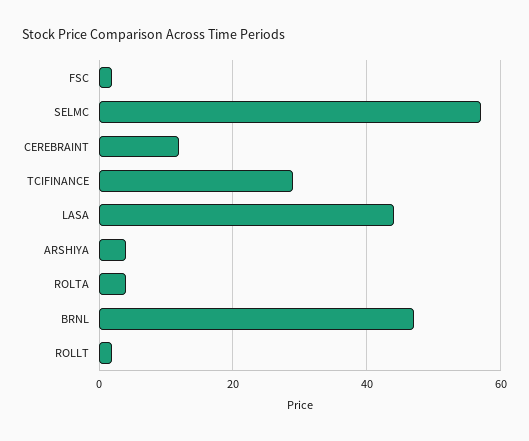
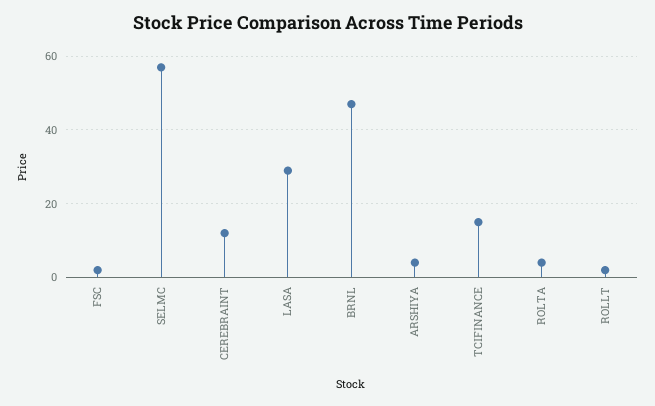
  {
    "FSC": 0,
    "SELMC": 55,
    "CEREBRAINT": 10,
-   "TCIFINANCE": 30,
+   "TCIFINANCE": 15,
-   "LASA": 45,
+   "LASA": 30,
    "ARSHIYA": 5,
    "ROLTA": 5,
    "BRNL": 45,
    "ROLLT": 0
  }

